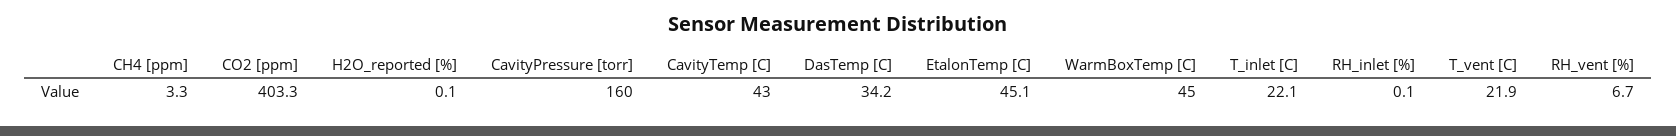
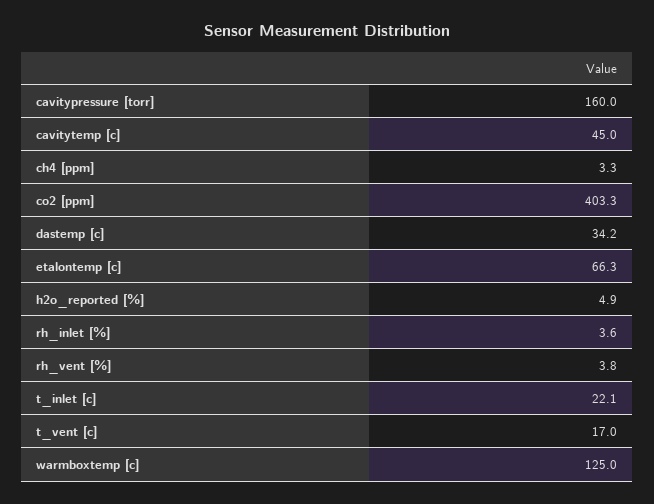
  {
    "CH4 [ppm]": 3.3,
    "CO2 [ppm]": 403.3,
-   "H2O_reported [%]": 0.1,
+   "H2O_reported [%]": 4.9,
    "CavityPressure [torr]": 160,
-   "CavityTemp [C]": 43,
+   "CavityTemp [C]": 45,
    "DasTemp [C]": 34.2,
-   "EtalonTemp [C]": 45.1,
+   "EtalonTemp [C]": 66.3,
-   "WarmBoxTemp [C]": 45,
+   "WarmBoxTemp [C]": 125,
    "T_inlet [C]": 22.1,
-   "RH_inlet [%]": 0.1,
+   "RH_inlet [%]": 3.6,
-   "T_vent [C]": 21.9,
+   "T_vent [C]": 17,
-   "RH_vent [%]": 6.7
+   "RH_vent [%]": 3.8
  }

